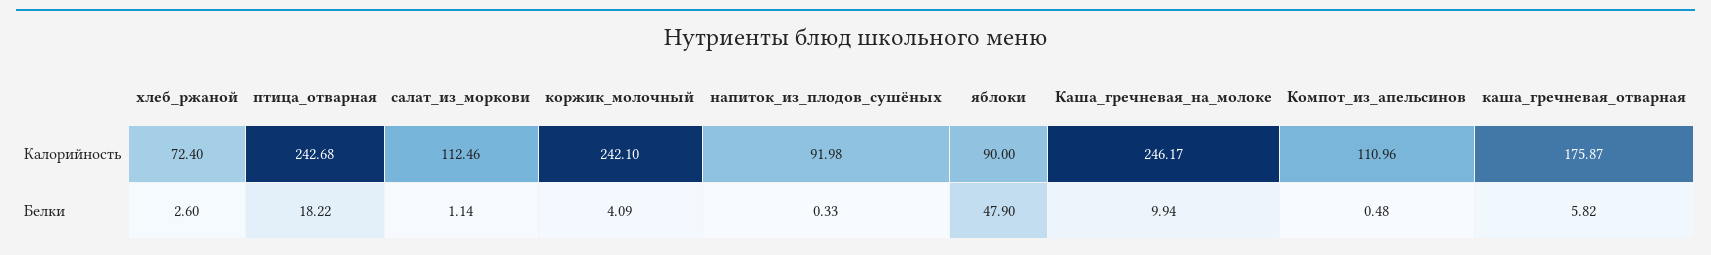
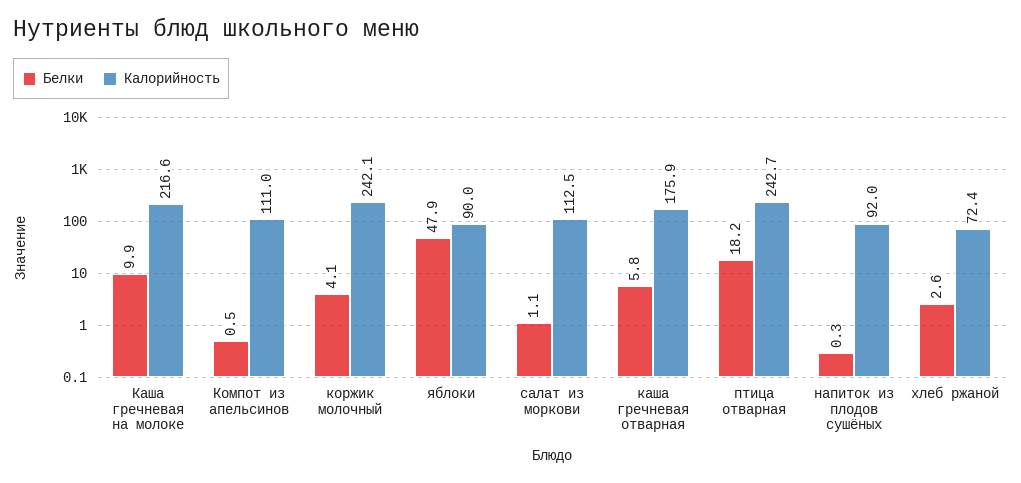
  {
    "Калорийность": {
      "хлеб_ржаной": 72.4,
      "птица_отварная": 242.68,
      "салат_из_моркови": 112.46,
      "коржик_молочный": 242.1,
      "напиток_из_плодов_сушёных": 91.98,
      "яблоки": 90,
-     "Каша_гречневая_на_молоке": 246.17,
+     "Каша_гречневая_на_молоке": 216.6,
      "Компот_из_апельсинов": 110.96,
      "каша_гречневая_отварная": 175.87
    },
    "Белки": {
      "хлеб_ржаной": 2.6,
      "птица_отварная": 18.22,
      "салат_из_моркови": 1.14,
      "коржик_молочный": 4.09,
      "напиток_из_плодов_сушёных": 0.33,
      "яблоки": 47.9,
      "Каша_гречневая_на_молоке": 9.94,
      "Компот_из_апельсинов": 0.48,
      "каша_гречневая_отварная": 5.82
    }
  }

